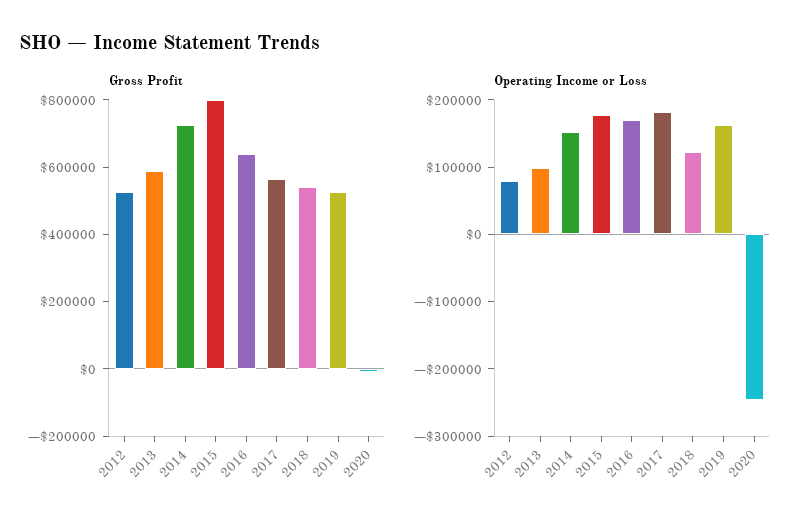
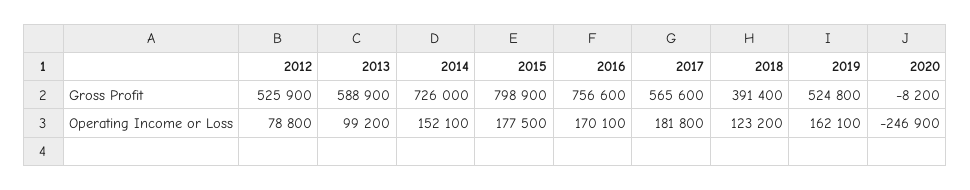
  {
    "Gross Profit": {
      "2012": 525900,
      "2013": 588900,
      "2014": 726000,
      "2015": 798900,
-     "2016": 650000,
+     "2016": 756600,
      "2017": 565600,
-     "2018": 550000,
+     "2018": 391400,
      "2019": 524800,
      "2020": -8200
    },
    "Operating Income or Loss": {
      "2012": 78800,
      "2013": 99200,
      "2014": 152100,
      "2015": 177500,
      "2016": 170100,
      "2017": 181800,
      "2018": 123200,
      "2019": 162100,
      "2020": -246900
    }
  }

